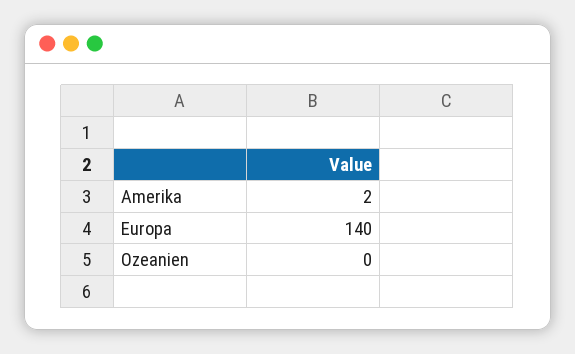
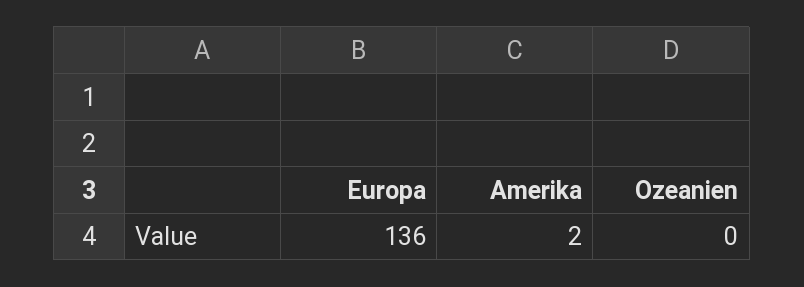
  {
    "Amerika": 2,
-   "Europa": 140,
+   "Europa": 136,
    "Ozeanien": 0
  }

